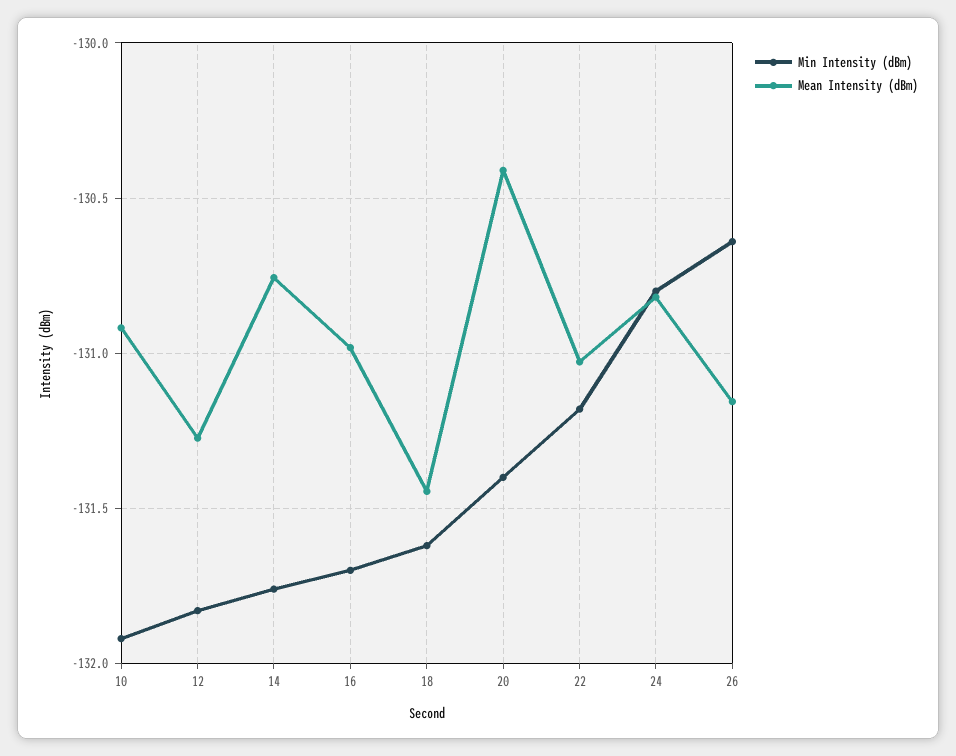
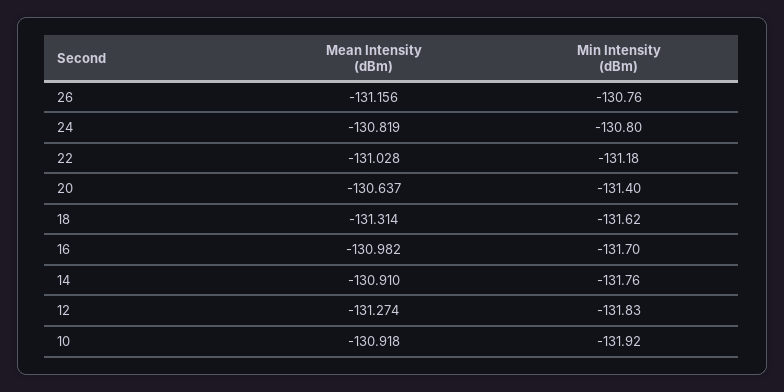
  {
    "Min Intensity (dBm)": {
      "10": -131.92,
      "12": -131.83,
      "14": -131.76,
      "16": -131.7,
      "18": -131.62,
      "20": -131.4,
      "22": -131.18,
      "24": -130.8,
-     "26": -130.65
+     "26": -130.76
    },
    "Mean Intensity (dBm)": {
      "10": -130.918,
      "12": -131.274,
-     "14": -130.75,
+     "14": -130.91,
      "16": -130.982,
-     "18": -131.45,
+     "18": -131.314,
-     "20": -130.4,
+     "20": -130.637,
      "22": -131.028,
      "24": -130.819,
      "26": -131.156
    }
  }

